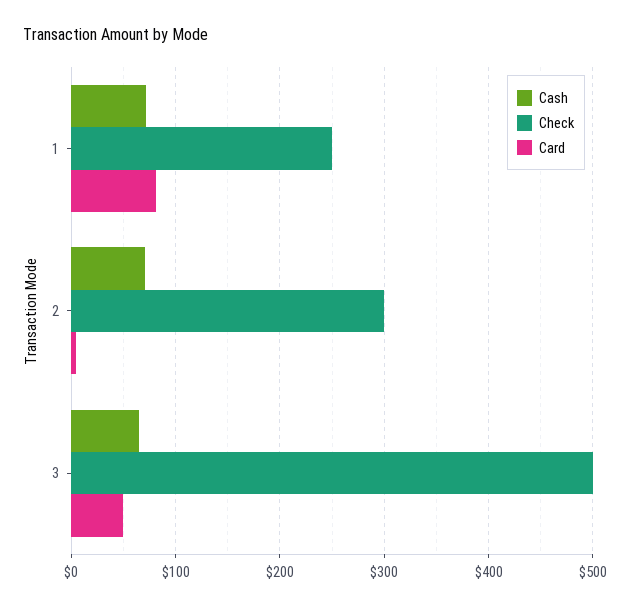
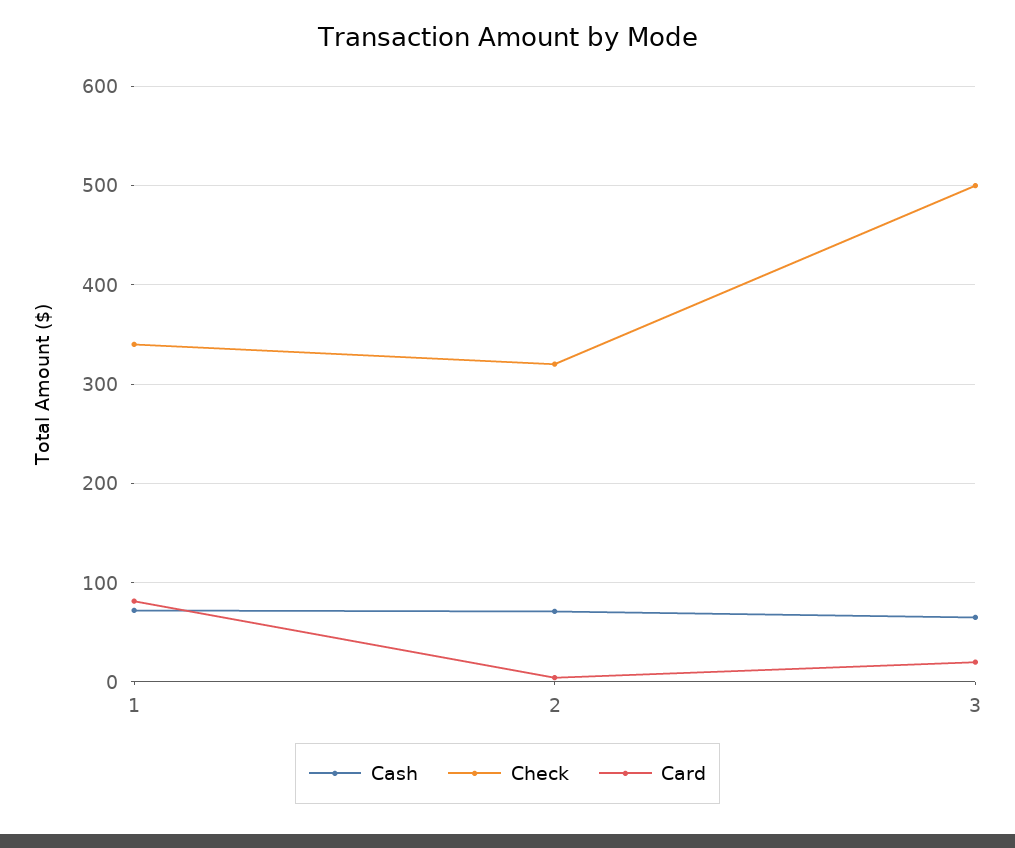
  {
    "Cash": {
      "1": 70,
      "2": 70,
      "3": 70
    },
    "Check": {
-     "1": 250,
+     "1": 340,
-     "2": 300,
+     "2": 320,
      "3": 500
    },
    "Card": {
      "1": 80,
      "2": 0,
-     "3": 50
+     "3": 20
    }
  }

